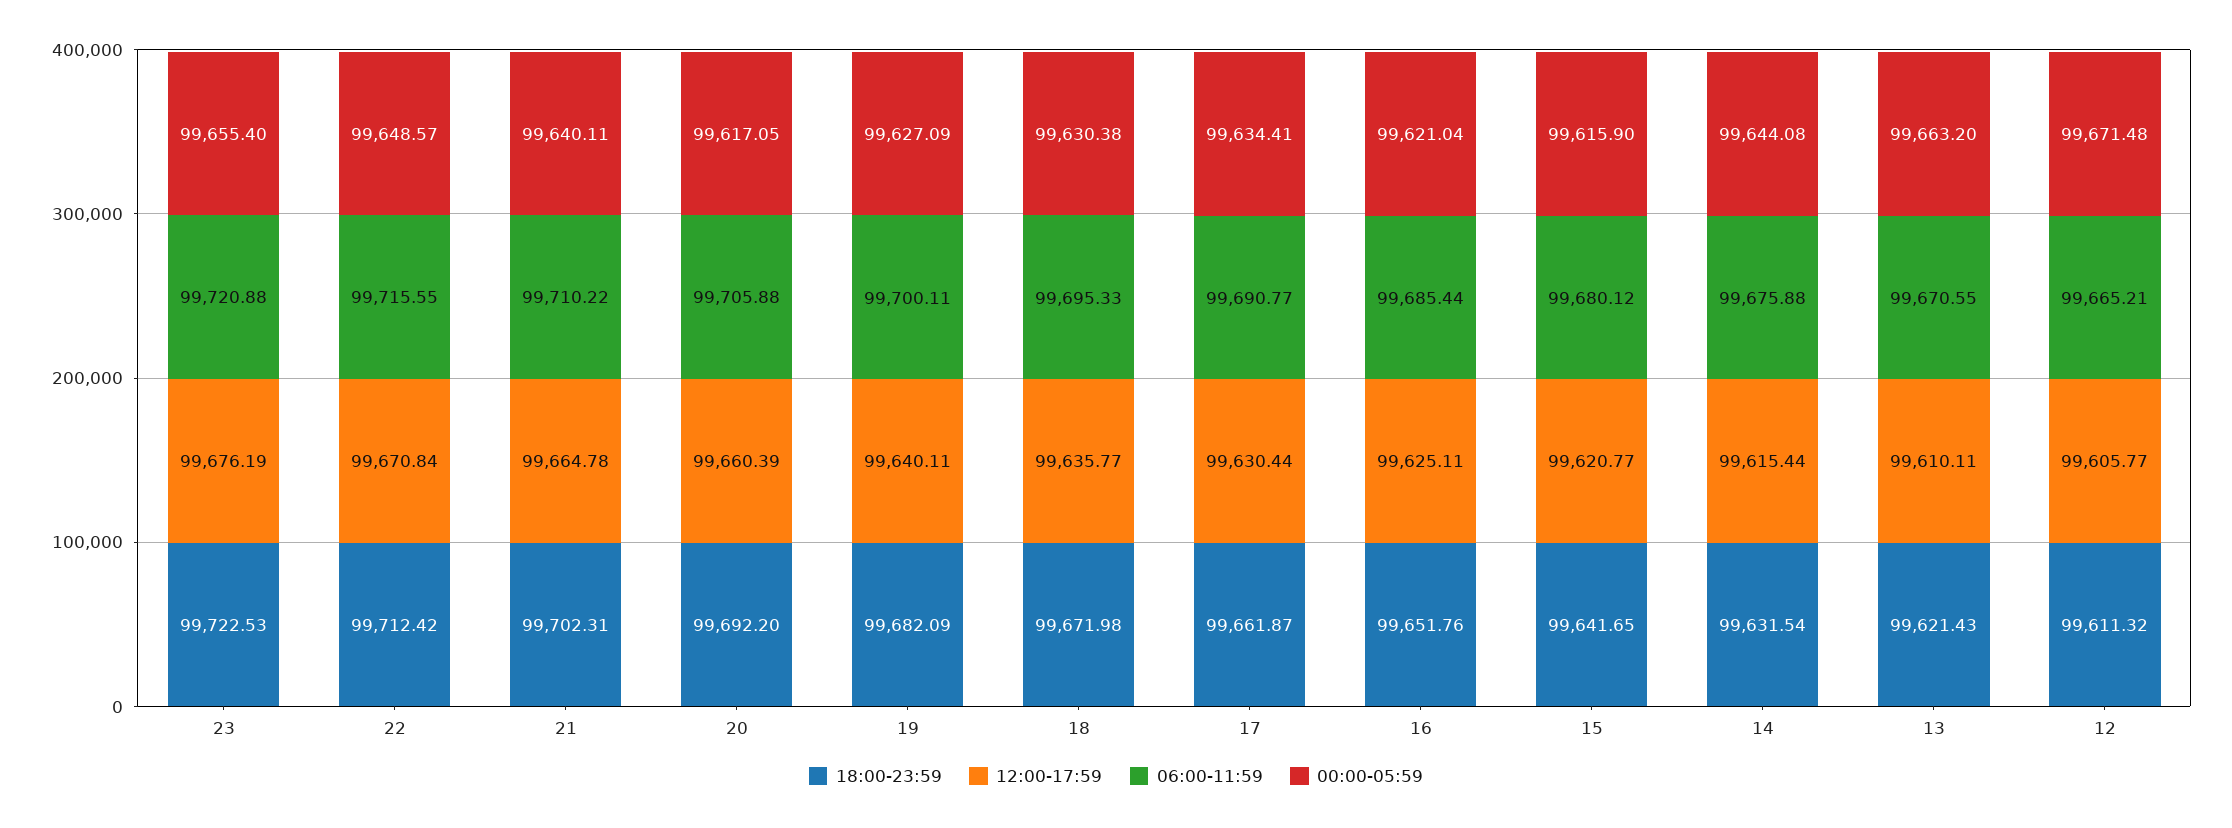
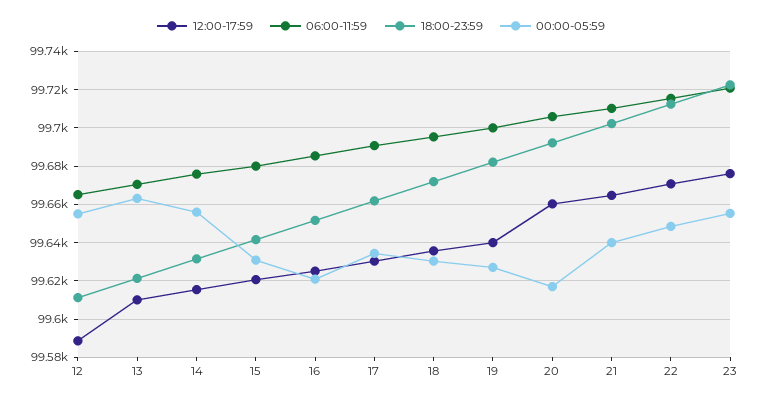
  {
    "18:00-23:59": {
      "23": 99722.53,
      "22": 99712.42,
      "21": 99702.31,
      "20": 99692.2,
      "19": 99682.09,
      "18": 99671.98,
      "17": 99661.87,
      "16": 99651.76,
      "15": 99641.65,
      "14": 99631.54,
      "13": 99621.43,
      "12": 99611.32
    },
    "12:00-17:59": {
      "23": 99676.19,
      "22": 99670.84,
      "21": 99664.78,
      "20": 99660.39,
      "19": 99640.11,
      "18": 99635.77,
      "17": 99630.44,
      "16": 99625.11,
      "15": 99620.77,
      "14": 99615.44,
      "13": 99610.11,
-     "12": 99605.77
+     "12": 99590
    },
    "06:00-11:59": {
      "23": 99720.88,
      "22": 99715.55,
      "21": 99710.22,
      "20": 99705.88,
      "19": 99700.11,
      "18": 99695.33,
      "17": 99690.77,
      "16": 99685.44,
      "15": 99680.12,
      "14": 99675.88,
      "13": 99670.55,
      "12": 99665.21
    },
    "00:00-05:59": {
      "23": 99655.4,
      "22": 99648.57,
      "21": 99640.11,
      "20": 99617.05,
      "19": 99627.09,
      "18": 99630.38,
      "17": 99634.41,
      "16": 99621.04,
-     "15": 99615.9,
+     "15": 99630,
-     "14": 99644.08,
+     "14": 99655,
      "13": 99663.2,
-     "12": 99671.48
+     "12": 99655
    }
  }

